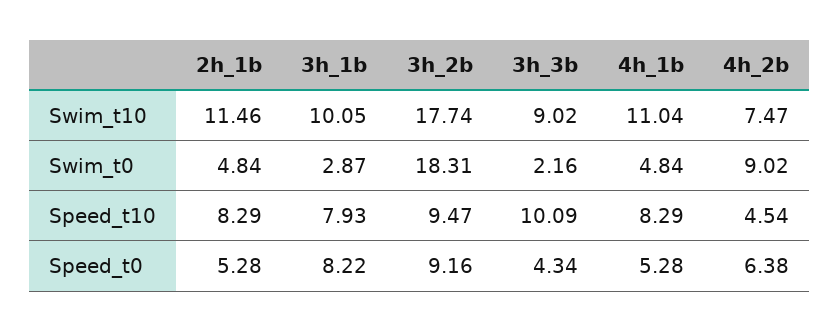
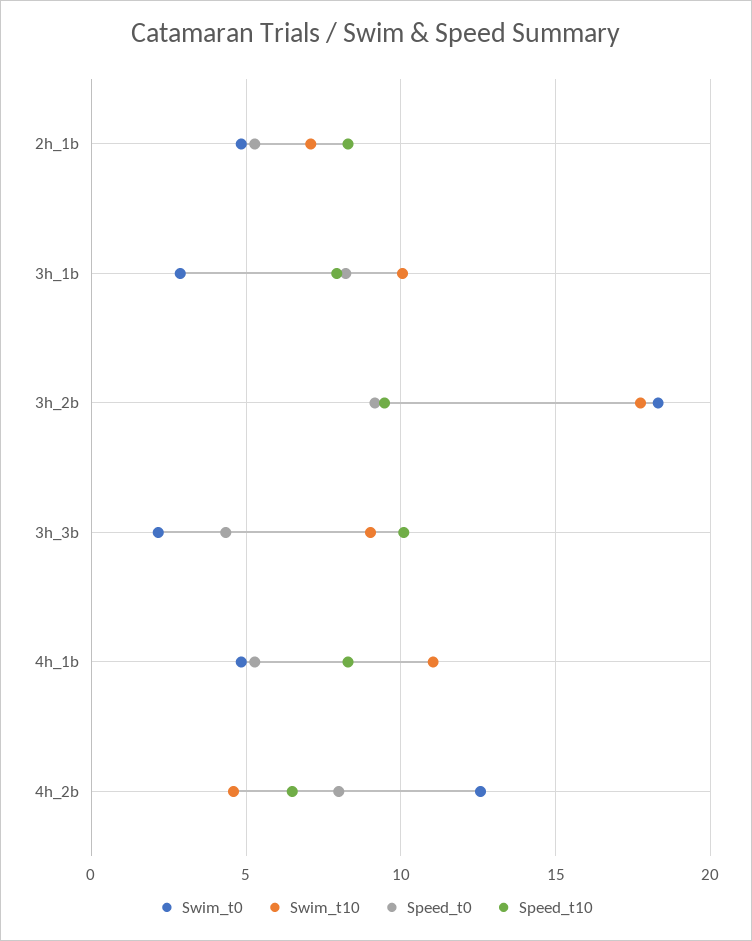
  {
    "Swim_t10": {
-     "2h_1b": 11.46,
+     "2h_1b": 7,
      "3h_1b": 10.05,
      "3h_2b": 17.74,
      "3h_3b": 9.02,
      "4h_1b": 11.04,
-     "4h_2b": 7.47
+     "4h_2b": 4.5
    },
    "Swim_t0": {
      "2h_1b": 4.84,
      "3h_1b": 2.87,
      "3h_2b": 18.31,
      "3h_3b": 2.16,
      "4h_1b": 4.84,
-     "4h_2b": 9.02
+     "4h_2b": 12.5
    },
    "Speed_t10": {
      "2h_1b": 8.29,
      "3h_1b": 7.93,
      "3h_2b": 9.47,
      "3h_3b": 10.09,
      "4h_1b": 8.29,
-     "4h_2b": 4.54
+     "4h_2b": 6.5
    },
    "Speed_t0": {
      "2h_1b": 5.28,
      "3h_1b": 8.22,
      "3h_2b": 9.16,
      "3h_3b": 4.34,
      "4h_1b": 5.28,
-     "4h_2b": 6.38
+     "4h_2b": 8
    }
  }

